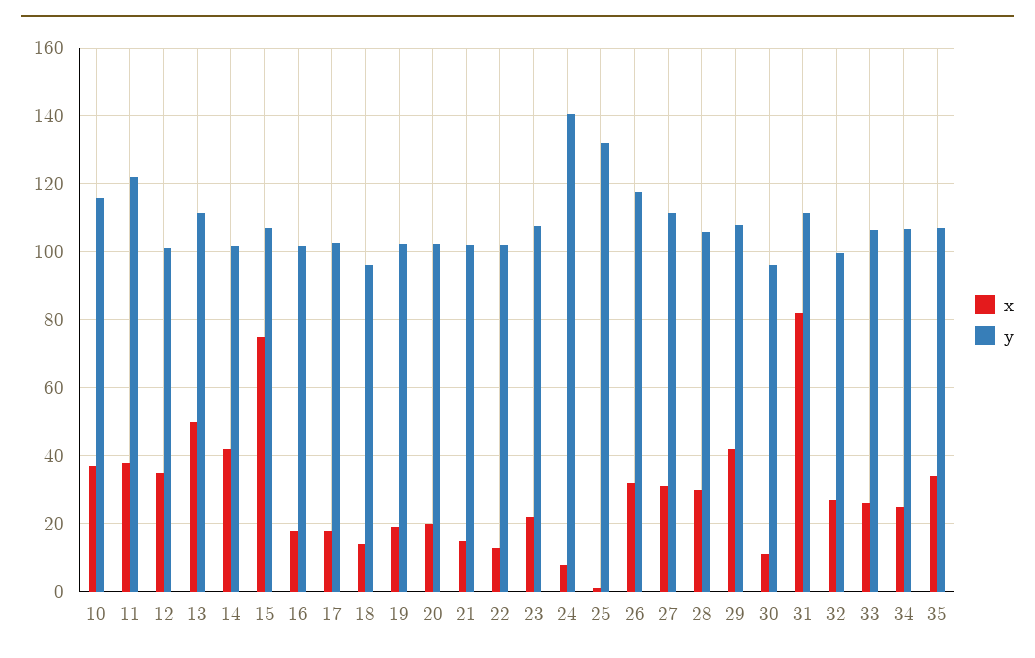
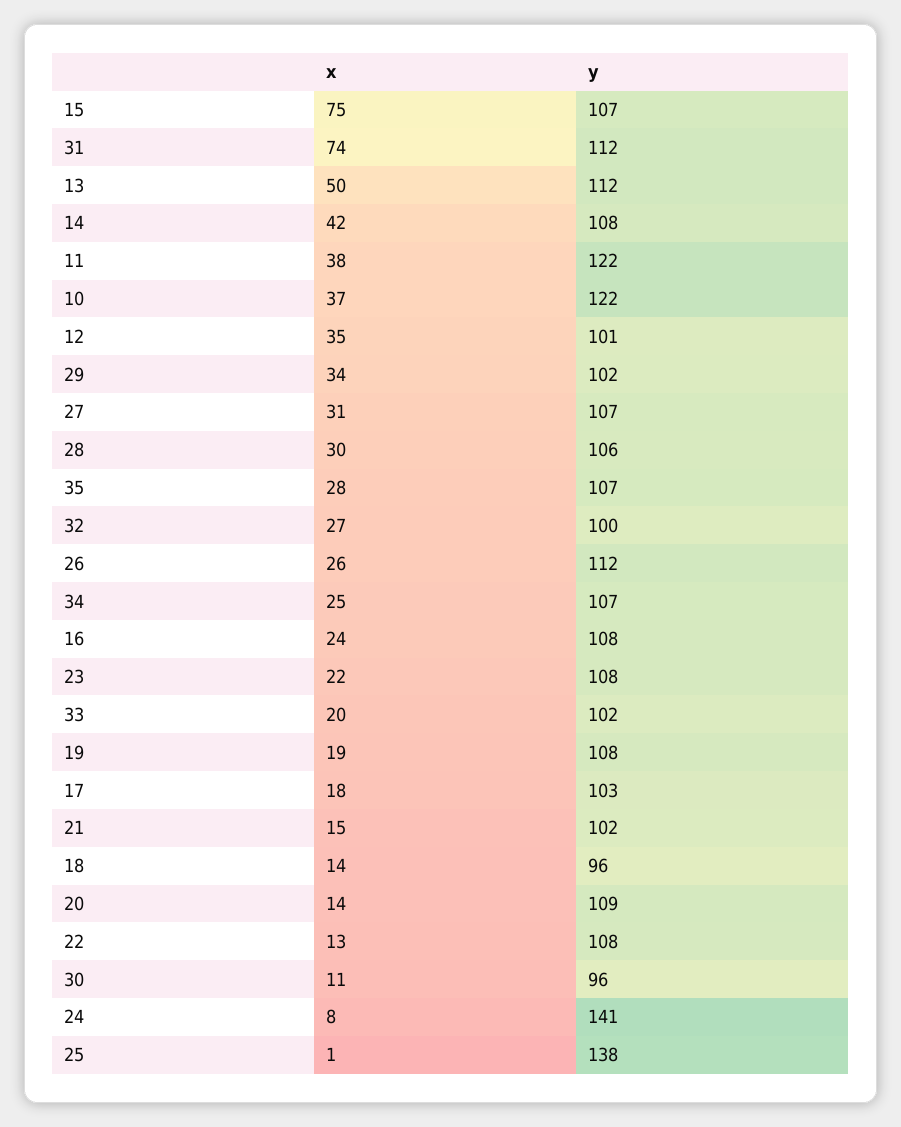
  {
    "x": {
      "10": 37,
      "11": 38,
      "12": 35,
      "13": 50,
      "14": 42,
      "15": 75,
-     "16": 18,
+     "16": 24,
      "17": 18,
      "18": 14,
      "19": 19,
-     "20": 20,
+     "20": 14,
      "21": 15,
      "22": 13,
      "23": 22,
      "24": 8,
      "25": 1,
-     "26": 32,
+     "26": 26,
      "27": 31,
      "28": 30,
-     "29": 42,
+     "29": 34,
      "30": 11,
-     "31": 82,
+     "31": 74,
      "32": 27,
-     "33": 26,
+     "33": 20,
      "34": 25,
-     "35": 34
+     "35": 28
    },
    "y": {
-     "10": 116,
+     "10": 122,
      "11": 122,
      "12": 101,
      "13": 112,
-     "14": 102,
+     "14": 108,
      "15": 107,
-     "16": 102,
+     "16": 108,
      "17": 103,
      "18": 96,
-     "19": 102,
+     "19": 108,
-     "20": 102,
+     "20": 109,
      "21": 102,
-     "22": 102,
+     "22": 108,
      "23": 108,
      "24": 141,
-     "25": 132,
+     "25": 138,
-     "26": 118,
+     "26": 112,
-     "27": 112,
+     "27": 107,
      "28": 106,
-     "29": 108,
+     "29": 102,
      "30": 96,
      "31": 112,
      "32": 100,
-     "33": 106,
+     "33": 102,
      "34": 107,
      "35": 107
    }
  }

